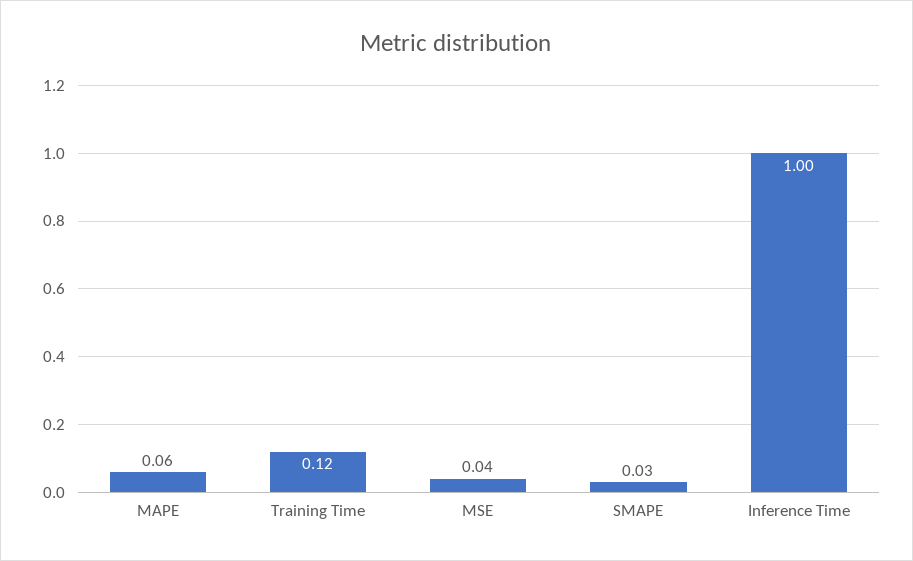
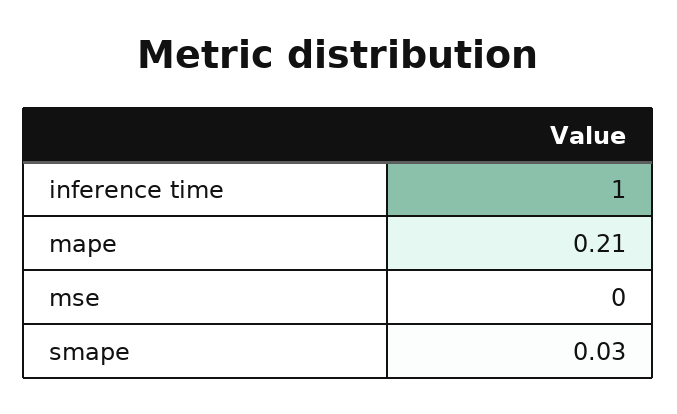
  {
-   "MAPE": 0.06,
+   "MAPE": 0.21,
-   "Training Time": 0.12,
-   "MSE": 0.04,
+   "MSE": 0,
    "SMAPE": 0.03,
    "Inference Time": 1
  }

